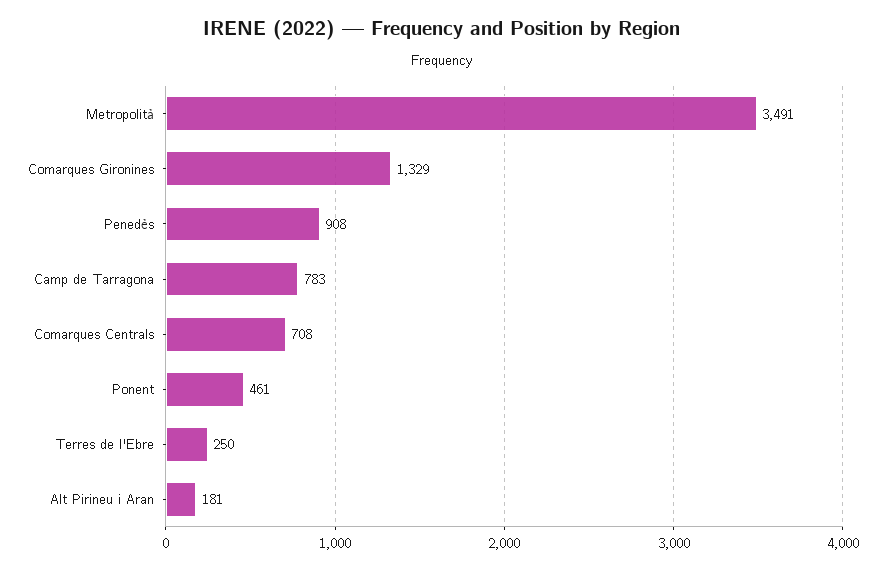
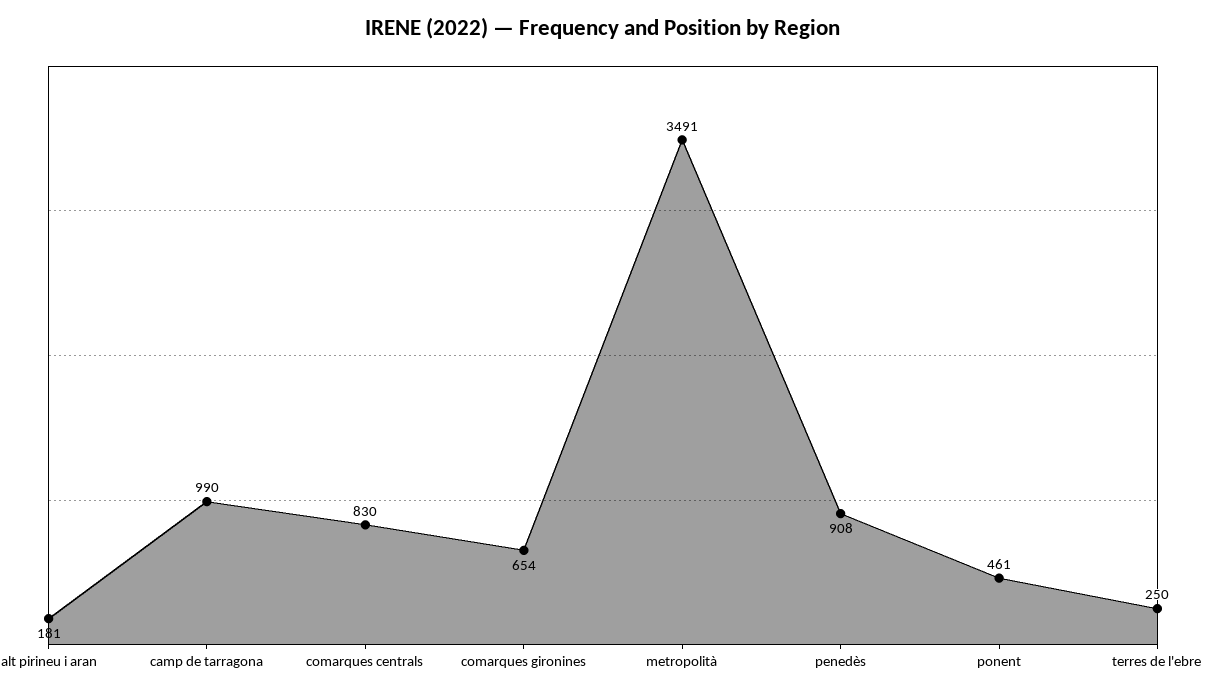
  {
    "Metropolità": 3491,
-   "Comarques Gironines": 1329,
+   "Comarques Gironines": 654,
    "Penedès": 908,
-   "Camp de Tarragona": 783,
+   "Camp de Tarragona": 990,
-   "Comarques Centrals": 708,
+   "Comarques Centrals": 830,
    "Ponent": 461,
    "Terres de l'Ebre": 250,
    "Alt Pirineu i Aran": 181
  }

